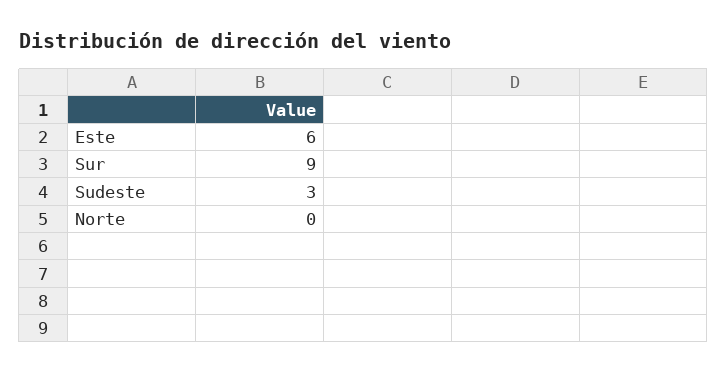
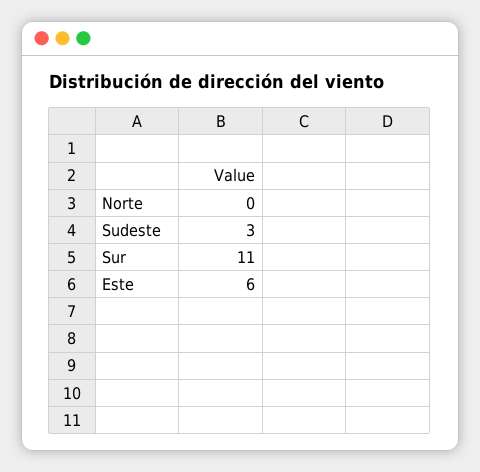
  {
    "Este": 6,
-   "Sur": 9,
+   "Sur": 11,
    "Sudeste": 3,
    "Norte": 0
  }

